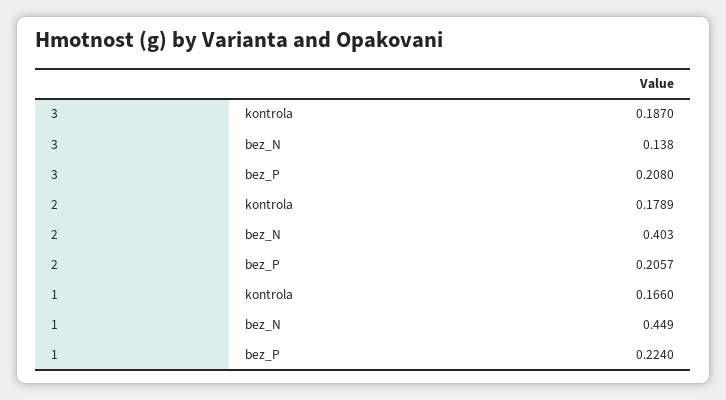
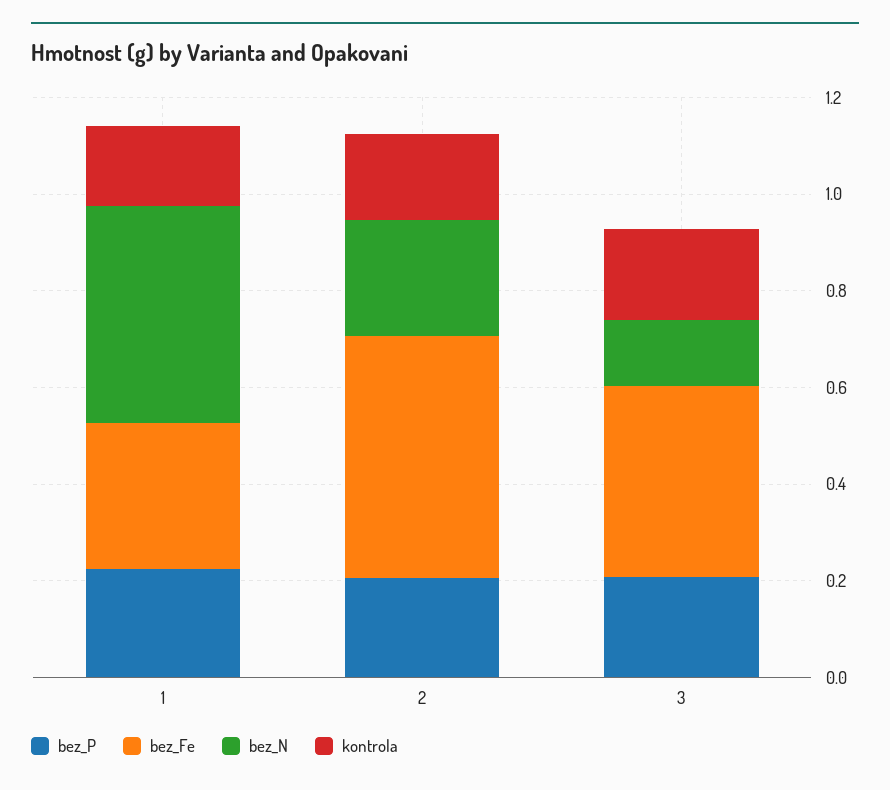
  {
    "kontrola": {
      "3": 0.187,
      "2": 0.1789,
      "1": 0.166
    },
    "bez_N": {
      "3": 0.138,
-     "2": 0.403,
+     "2": 0.25,
      "1": 0.449
    },
    "bez_P": {
      "3": 0.208,
      "2": 0.2057,
      "1": 0.224
-   }
+   },
+   "bez_Fe": {
+     "1": 0.3,
+     "2": 0.5,
+     "3": 0.4
+   }
  }

